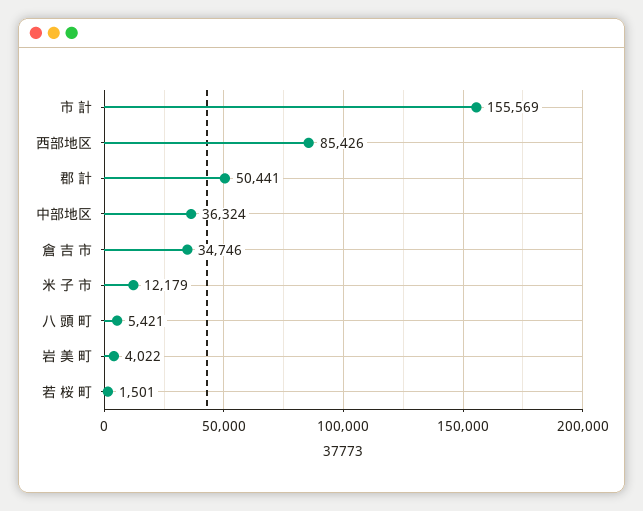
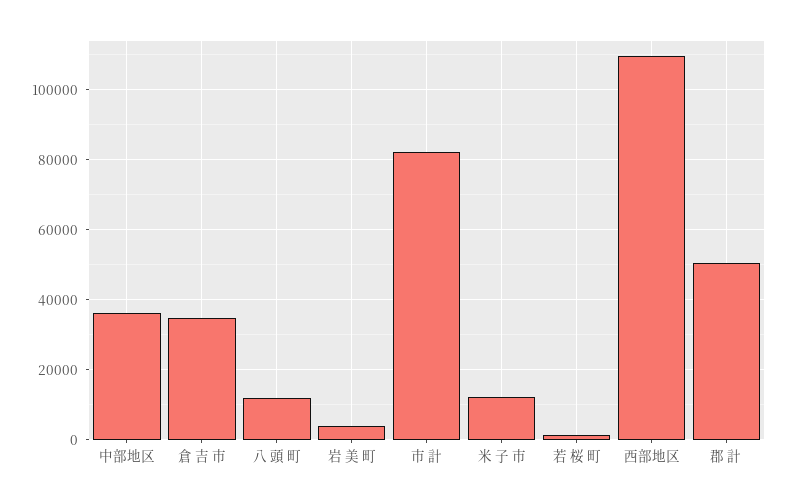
  {
-   "市 計": 155569,
+   "市 計": 82000,
-   "西部地区": 85426,
+   "西部地区": 110000,
    "郡 計": 50441,
    "中部地区": 36324,
    "倉 吉 市": 34746,
    "米 子 市": 12179,
-   "八 頭 町": 5421,
+   "八 頭 町": 12000,
    "岩 美 町": 4022,
    "若 桜 町": 1501
  }

